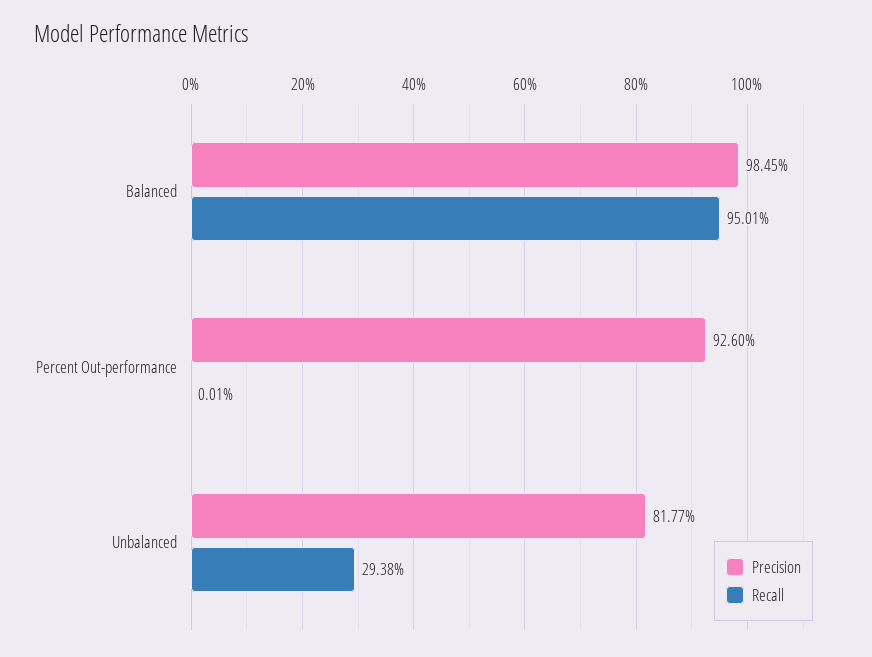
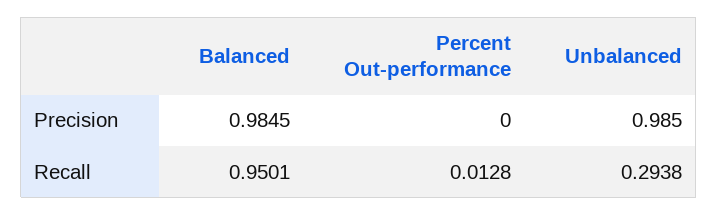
  {
    "Precision": {
      "Balanced": 0.9845,
-     "Percent Out-performance": 0.926,
+     "Percent Out-performance": 0,
-     "Unbalanced": 0.8177
+     "Unbalanced": 0.985
    },
    "Recall": {
      "Balanced": 0.9501,
-     "Percent Out-performance": 0.0001,
+     "Percent Out-performance": 0.0128,
      "Unbalanced": 0.2938
    }
  }

